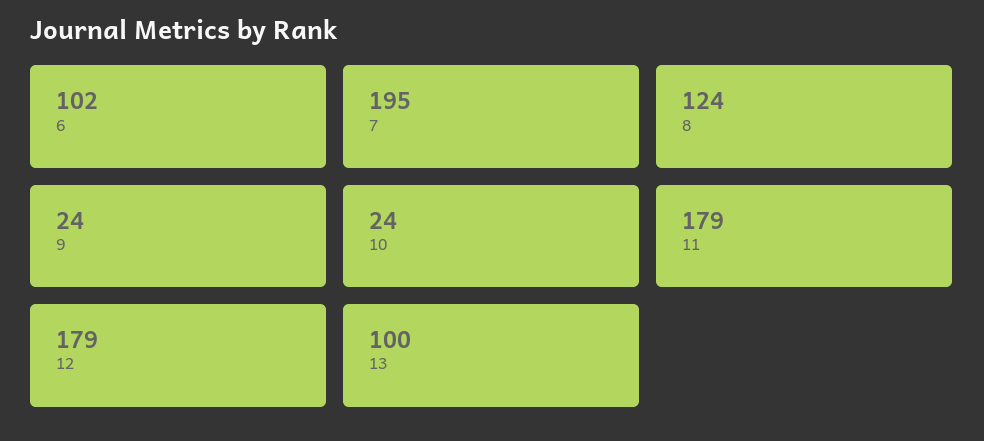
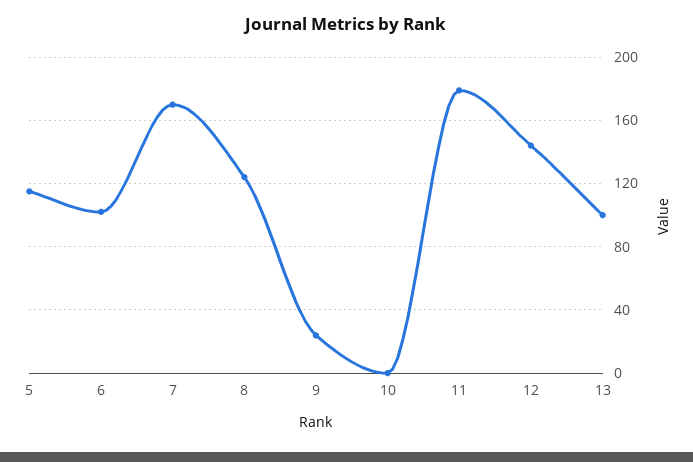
  {
    "6": 102,
-   "7": 195,
+   "7": 170,
    "8": 124,
    "9": 24,
-   "10": 24,
+   "10": 0,
    "11": 179,
-   "12": 179,
+   "12": 145,
-   "13": 100
+   "13": 100,
+   "5": 115
  }

